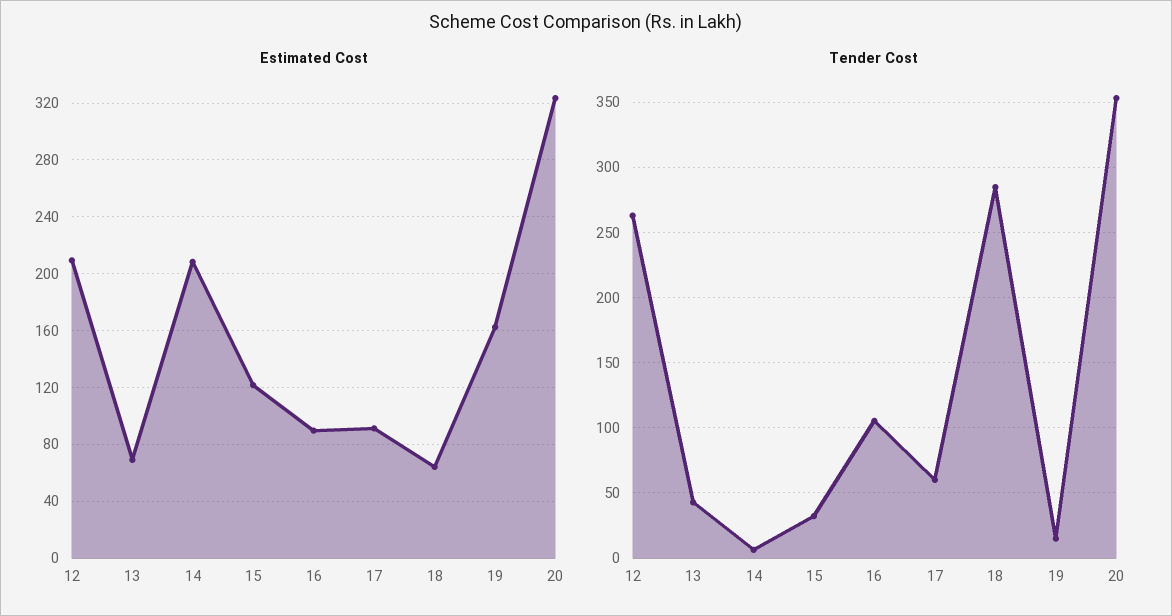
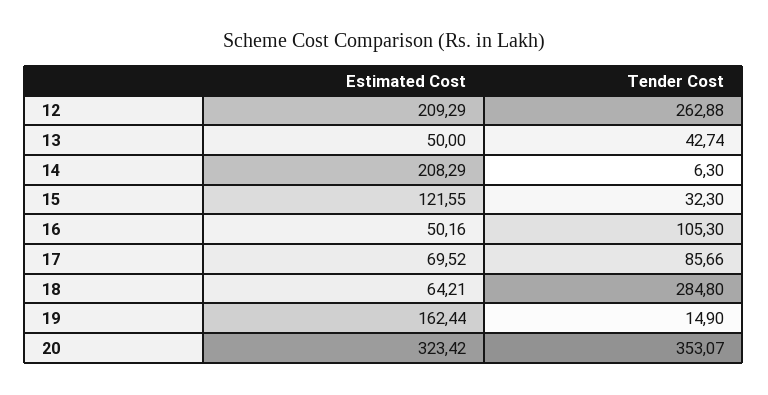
  {
    "Estimated Cost": {
      "12": 209.29,
-     "13": 70,
+     "13": 50,
      "14": 208.29,
      "15": 121.55,
-     "16": 90,
+     "16": 50.16,
-     "17": 90,
+     "17": 69.52,
      "18": 64.21,
      "19": 162.44,
      "20": 323.42
    },
    "Tender Cost": {
      "12": 262.88,
      "13": 42.74,
      "14": 6.3,
      "15": 32.3,
      "16": 105.3,
-     "17": 60,
+     "17": 85.66,
      "18": 284.8,
      "19": 14.9,
      "20": 353.07
    }
  }

